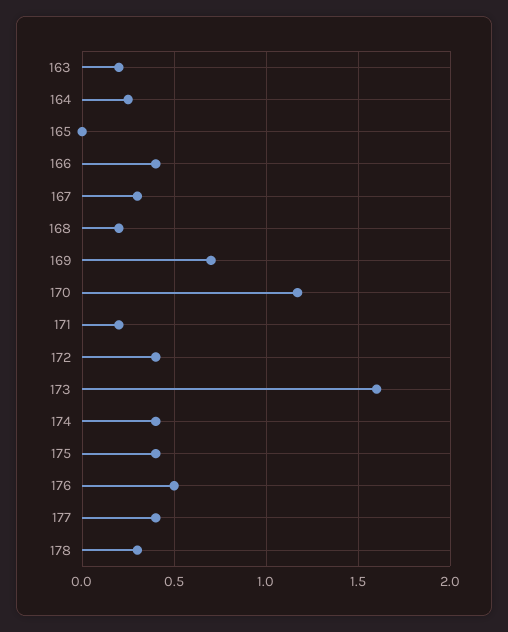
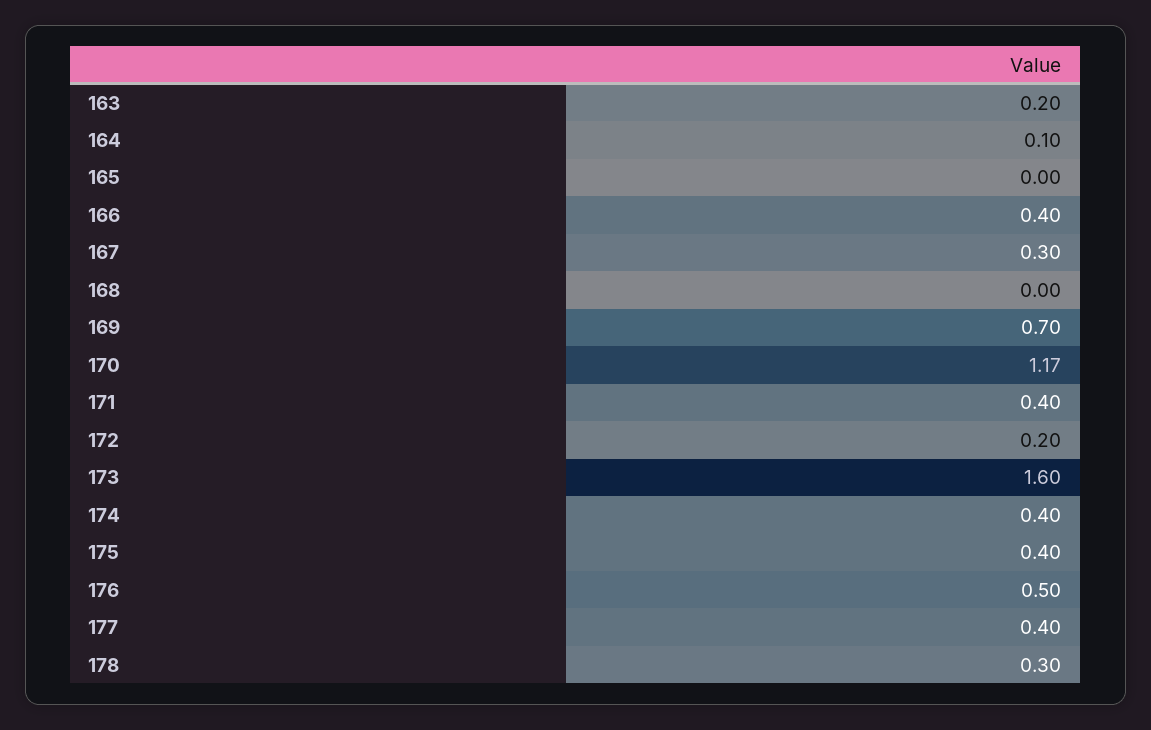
  {
    "163": 0.2,
-   "164": 0.25,
+   "164": 0.1,
    "165": 0,
    "166": 0.4,
    "167": 0.3,
-   "168": 0.2,
+   "168": 0,
    "169": 0.7,
    "170": 1.17,
-   "171": 0.2,
+   "171": 0.4,
-   "172": 0.4,
+   "172": 0.2,
    "173": 1.6,
    "174": 0.4,
    "175": 0.4,
    "176": 0.5,
    "177": 0.4,
    "178": 0.3
  }

